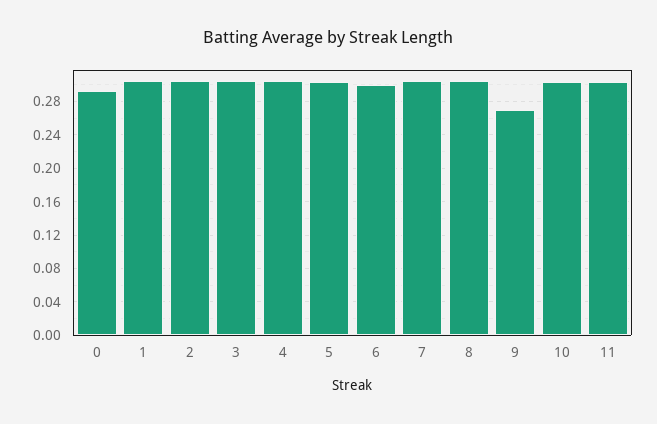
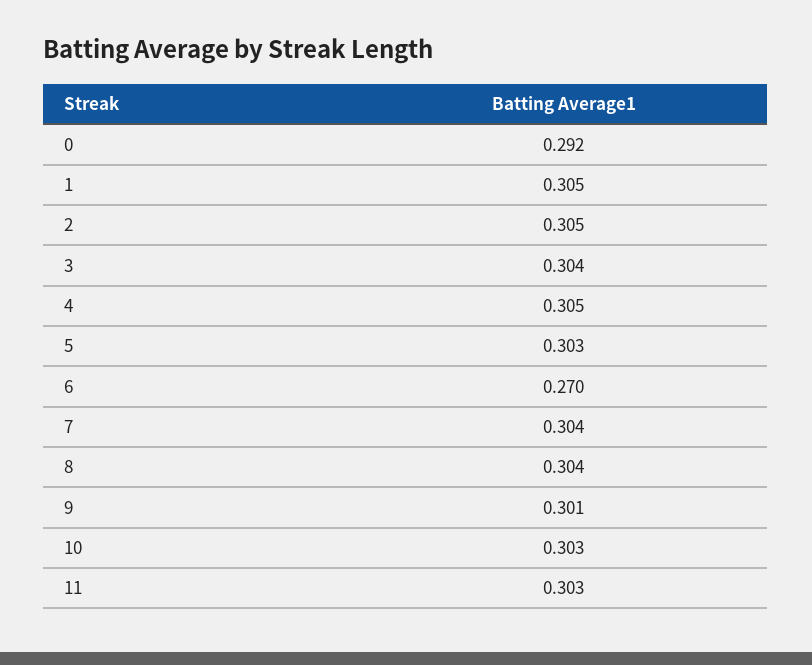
  {
    "0": 0.292,
    "1": 0.305,
    "2": 0.305,
    "3": 0.304,
    "4": 0.305,
    "5": 0.303,
-   "6": 0.3,
+   "6": 0.27,
    "7": 0.304,
    "8": 0.304,
-   "9": 0.27,
+   "9": 0.301,
    "10": 0.303,
    "11": 0.303
  }

